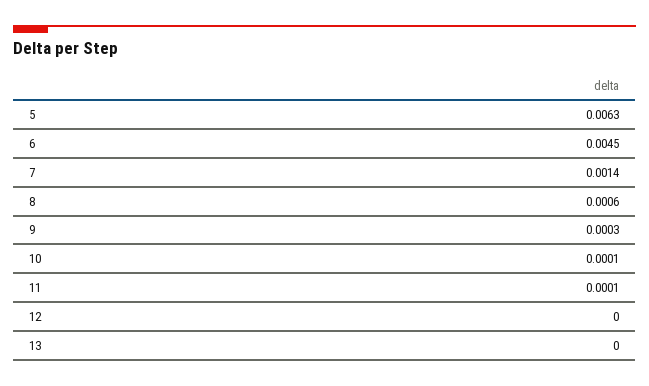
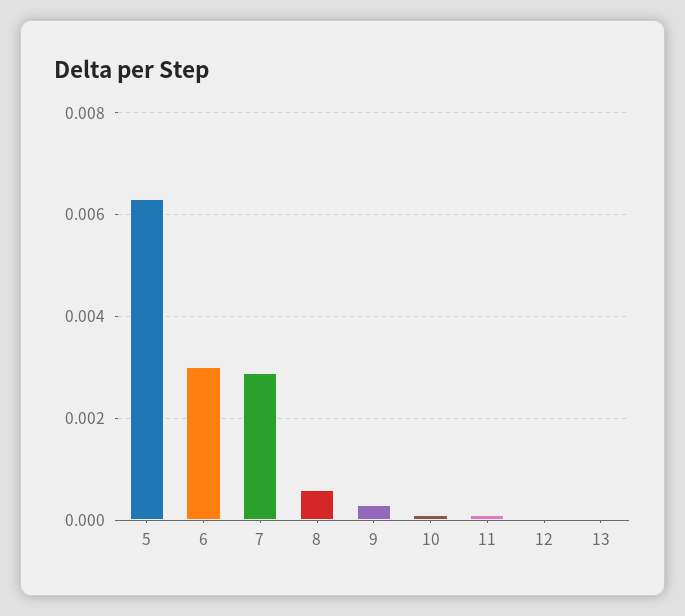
  {
    "5": 0.0063,
-   "6": 0.0045,
+   "6": 0.003,
-   "7": 0.0014,
+   "7": 0.003,
    "8": 0.0006,
    "9": 0.0003,
    "10": 0.0001,
    "11": 0.0001,
    "12": 0,
    "13": 0
  }

